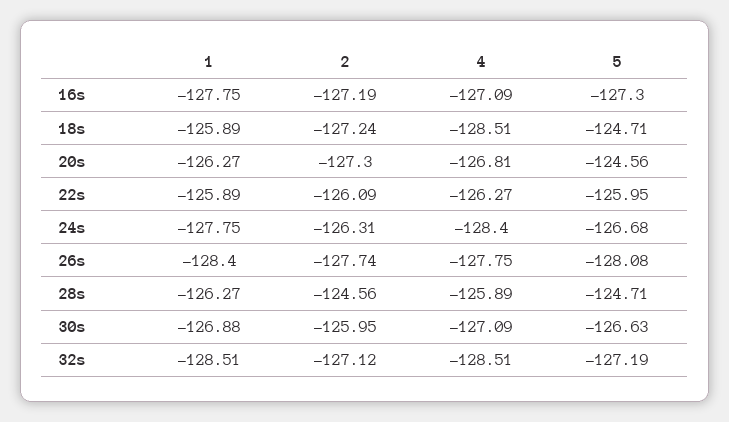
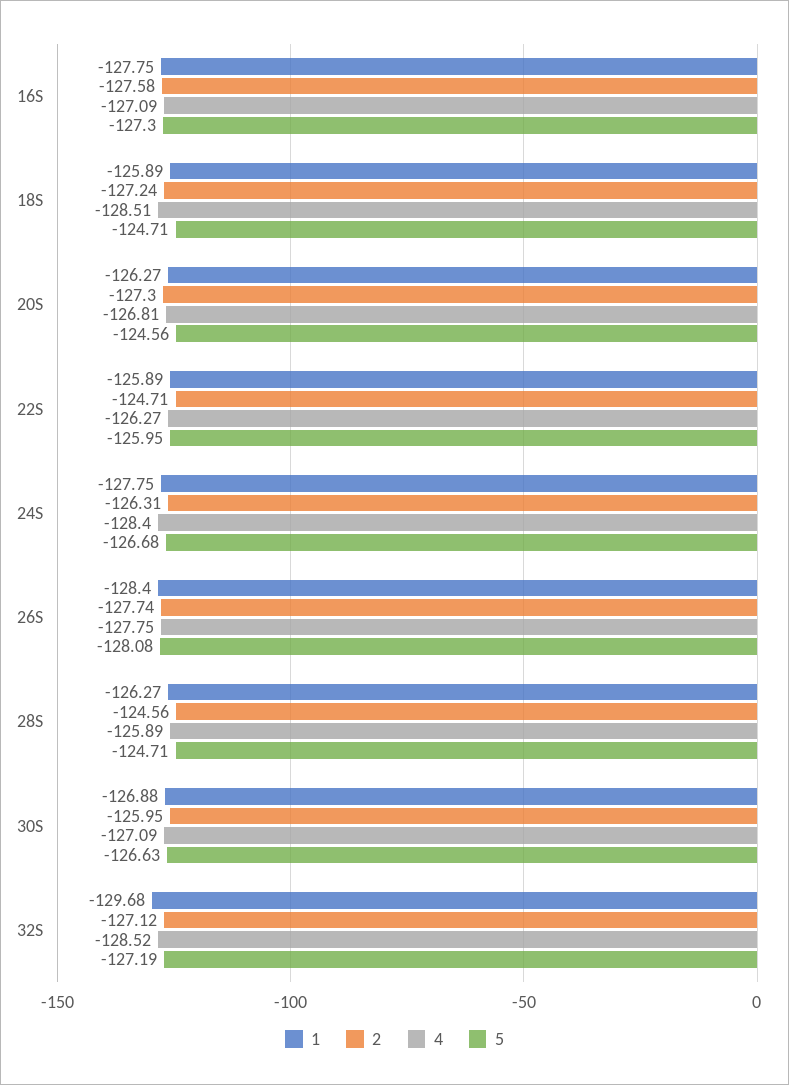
  {
    "1": {
      "16s": -127.75,
      "18s": -125.89,
      "20s": -126.27,
      "22s": -125.89,
      "24s": -127.75,
      "26s": -128.4,
      "28s": -126.27,
      "30s": -126.88,
-     "32s": -128.51
+     "32s": -129.68
    },
    "2": {
-     "16s": -127.19,
+     "16s": -127.58,
      "18s": -127.24,
      "20s": -127.3,
-     "22s": -126.09,
+     "22s": -124.71,
      "24s": -126.31,
      "26s": -127.74,
      "28s": -124.56,
      "30s": -125.95,
      "32s": -127.12
    },
    "4": {
      "16s": -127.09,
      "18s": -128.51,
      "20s": -126.81,
      "22s": -126.27,
      "24s": -128.4,
      "26s": -127.75,
      "28s": -125.89,
      "30s": -127.09,
-     "32s": -128.51
+     "32s": -128.52
    },
    "5": {
      "16s": -127.3,
      "18s": -124.71,
      "20s": -124.56,
      "22s": -125.95,
      "24s": -126.68,
      "26s": -128.08,
      "28s": -124.71,
      "30s": -126.63,
      "32s": -127.19
    }
  }

